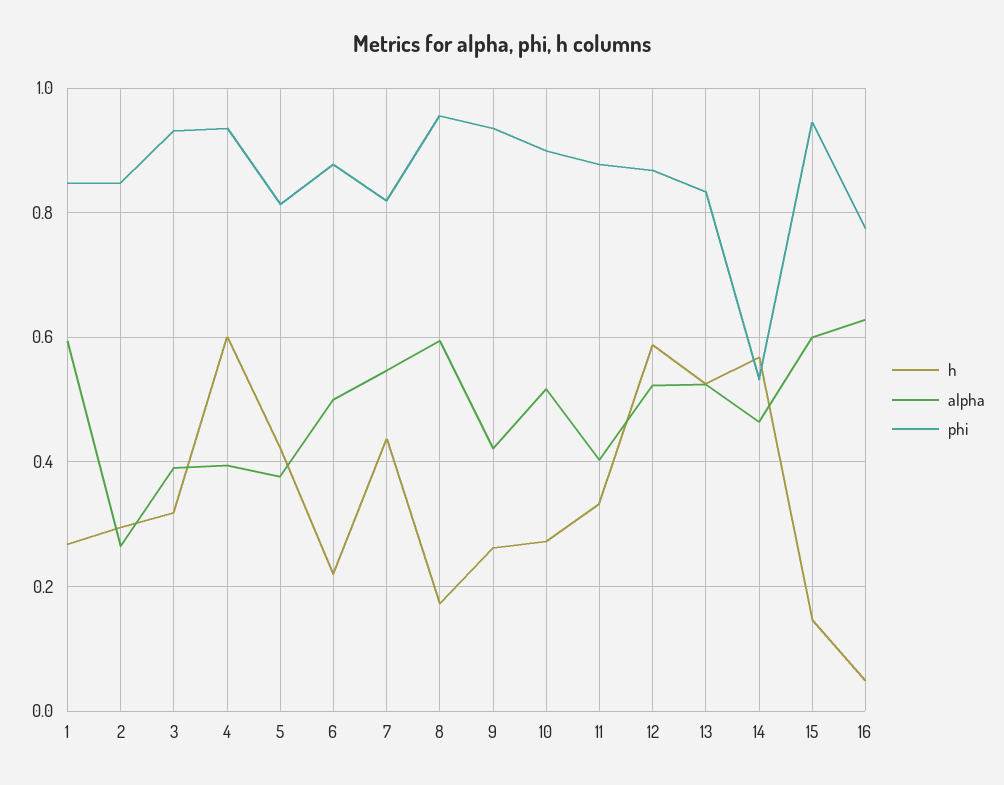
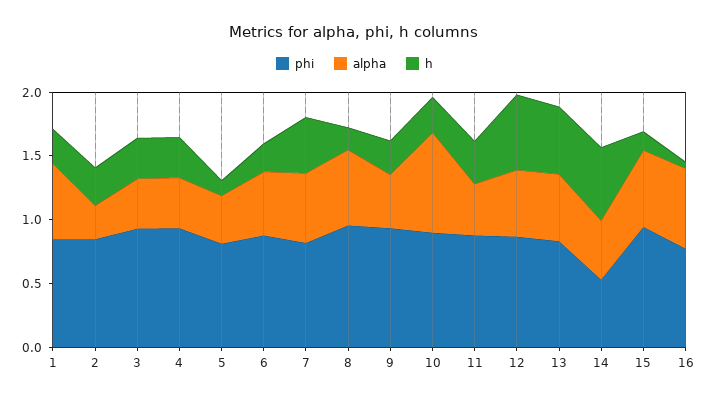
  {
    "h": {
      "1": 0.26,
      "2": 0.3,
      "3": 0.32,
-     "4": 0.6,
+     "4": 0.3,
-     "5": 0.42,
+     "5": 0.1,
      "6": 0.22,
      "7": 0.44,
      "8": 0.18,
      "9": 0.26,
      "10": 0.28,
      "11": 0.34,
      "12": 0.58,
      "13": 0.52,
      "14": 0.56,
      "15": 0.14,
      "16": 0.04
    },
    "alpha": {
      "1": 0.6,
      "2": 0.26,
      "3": 0.4,
      "4": 0.4,
      "5": 0.38,
      "6": 0.5,
      "7": 0.54,
      "8": 0.6,
      "9": 0.42,
-     "10": 0.52,
+     "10": 0.8,
      "11": 0.4,
      "12": 0.52,
      "13": 0.52,
      "14": 0.46,
      "15": 0.6,
      "16": 0.62
    },
    "phi": {
      "1": 0.84,
      "2": 0.84,
      "3": 0.94,
      "4": 0.94,
      "5": 0.82,
      "6": 0.88,
      "7": 0.82,
      "8": 0.96,
      "9": 0.94,
      "10": 0.9,
      "11": 0.88,
      "12": 0.86,
      "13": 0.84,
      "14": 0.54,
      "15": 0.94,
      "16": 0.78
    }
  }

